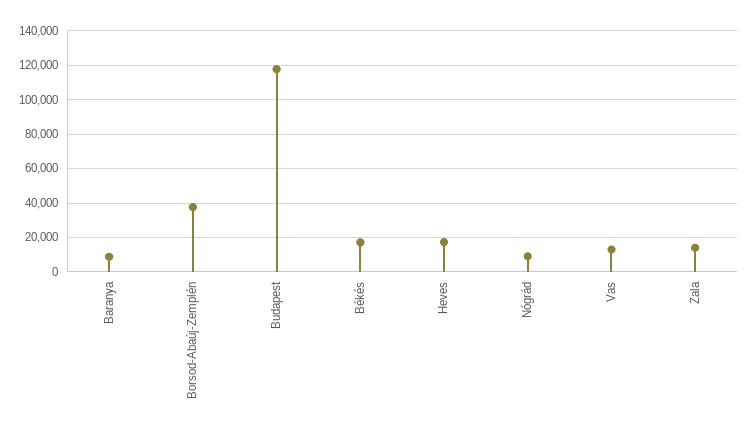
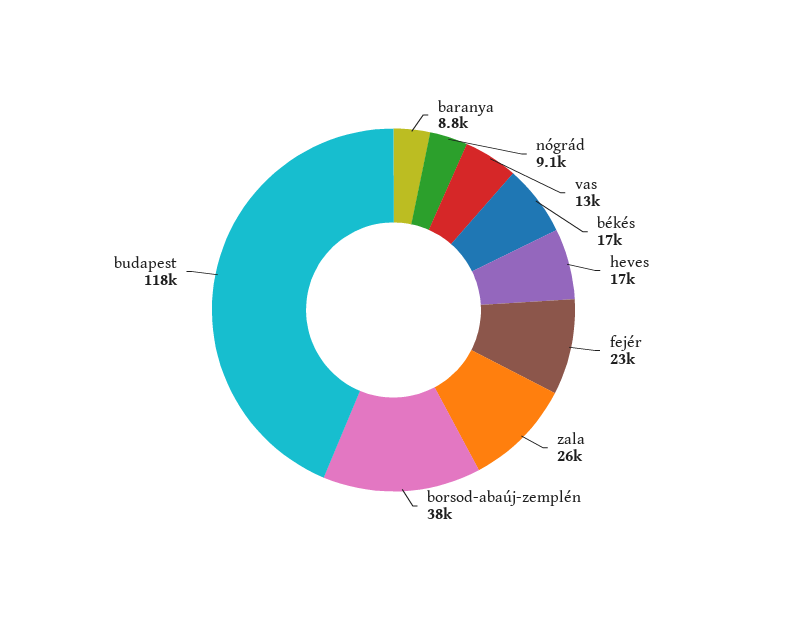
  {
    "Baranya": 8800,
    "Borsod-Abaúj-Zemplén": 38000,
    "Budapest": 118000,
    "Békés": 17000,
    "Heves": 17000,
    "Nógrád": 9100,
    "Vas": 13000,
-   "Zala": 15000
+   "Zala": 26000,
+   "fejér": 23000
  }

